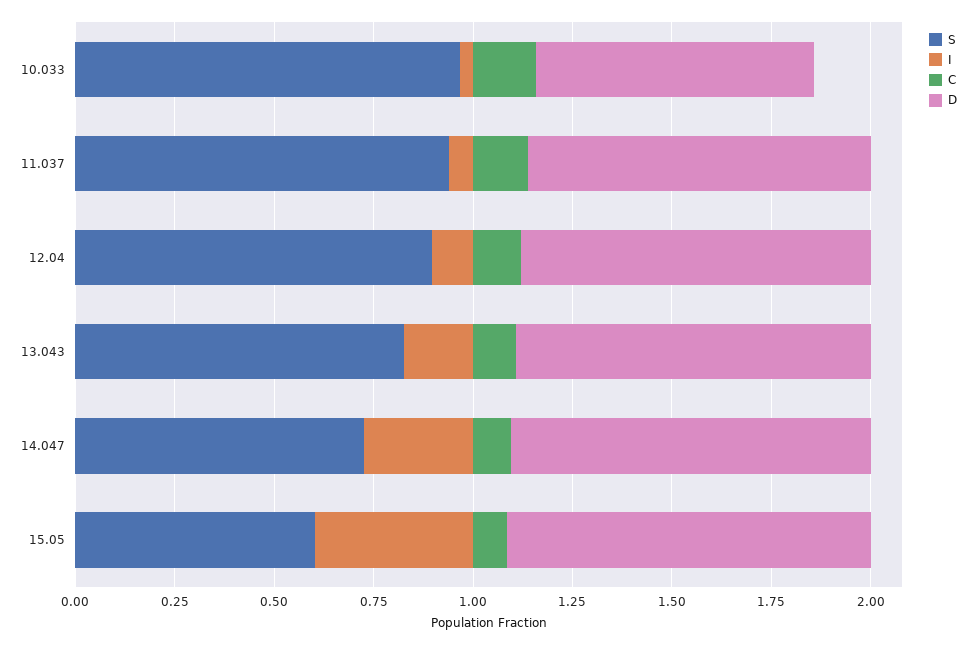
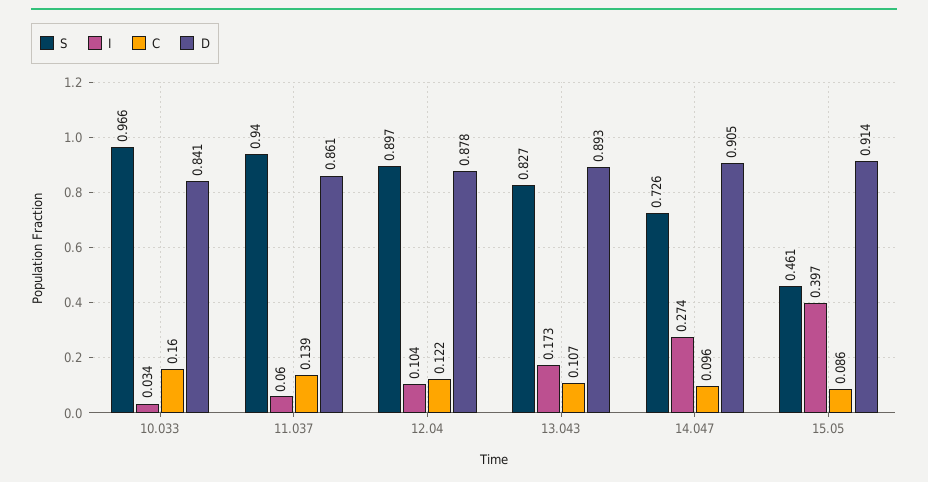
  {
    "S": {
      "10.033": 0.966,
      "11.037": 0.94,
      "12.04": 0.897,
      "13.043": 0.827,
      "14.047": 0.726,
-     "15.05": 0.6
+     "15.05": 0.461
    },
    "I": {
      "10.033": 0.034,
      "11.037": 0.06,
      "12.04": 0.104,
      "13.043": 0.173,
      "14.047": 0.274,
      "15.05": 0.397
    },
    "C": {
      "10.033": 0.16,
      "11.037": 0.139,
      "12.04": 0.122,
      "13.043": 0.107,
      "14.047": 0.096,
      "15.05": 0.086
    },
    "D": {
-     "10.033": 0.7,
+     "10.033": 0.841,
      "11.037": 0.861,
      "12.04": 0.878,
      "13.043": 0.893,
      "14.047": 0.905,
      "15.05": 0.914
    }
  }

